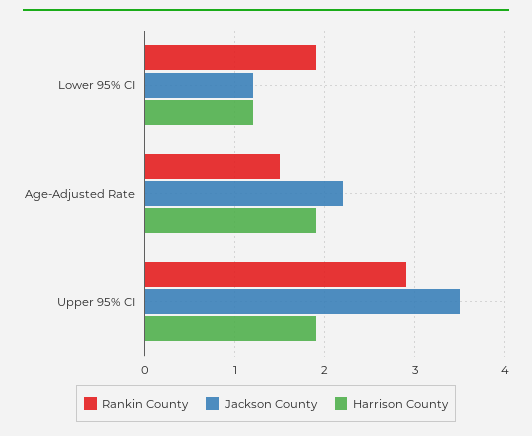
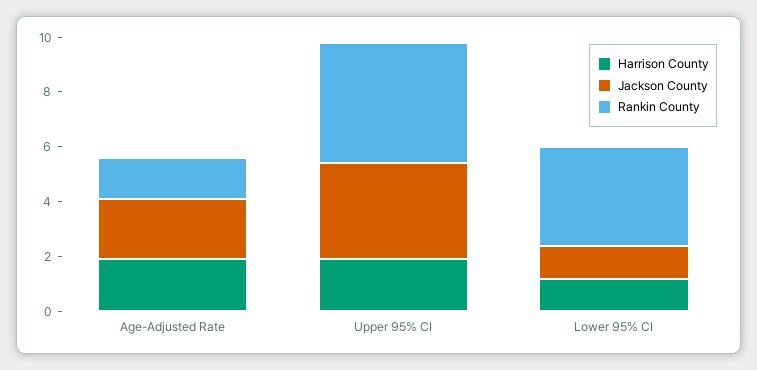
  {
    "Rankin County": {
-     "Lower 95% CI": 1.9,
+     "Lower 95% CI": 3.5,
      "Age-Adjusted Rate": 1.5,
-     "Upper 95% CI": 2.9
+     "Upper 95% CI": 4.5
    },
    "Jackson County": {
      "Lower 95% CI": 1.2,
      "Age-Adjusted Rate": 2.2,
      "Upper 95% CI": 3.5
    },
    "Harrison County": {
      "Lower 95% CI": 1.2,
      "Age-Adjusted Rate": 1.9,
      "Upper 95% CI": 1.9
    }
  }

